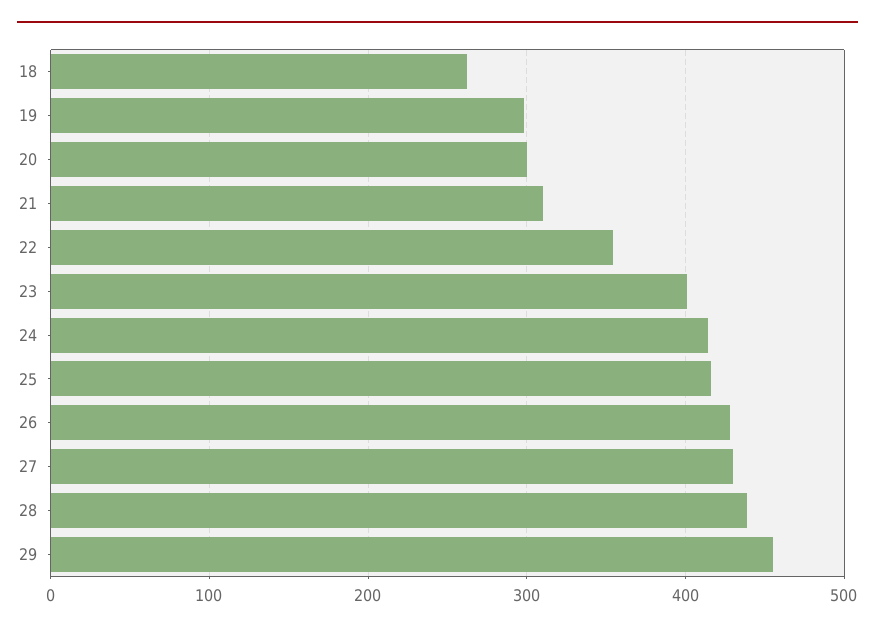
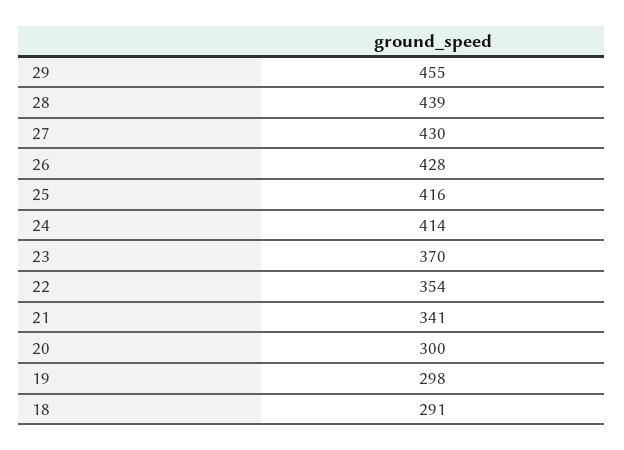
  {
-   "18": 260,
+   "18": 291,
    "19": 298,
    "20": 300,
-   "21": 310,
+   "21": 341,
    "22": 354,
-   "23": 400,
+   "23": 370,
    "24": 414,
    "25": 416,
    "26": 428,
    "27": 430,
    "28": 439,
    "29": 455
  }

